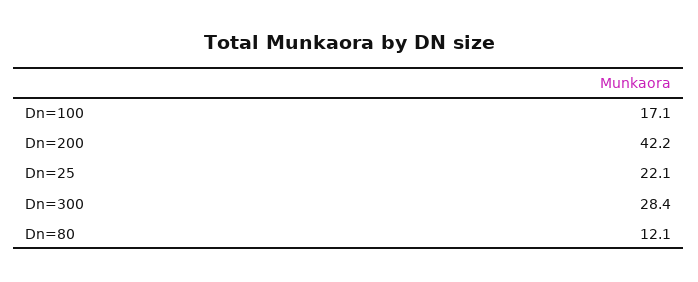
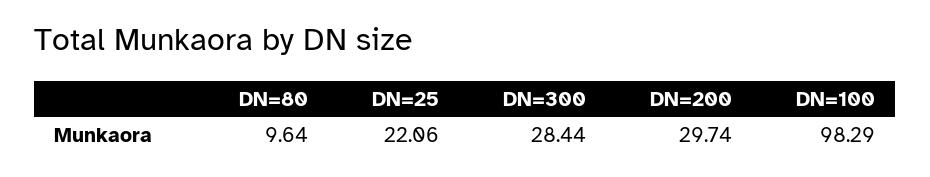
  {
-   "Dn=100": 17.1,
+   "Dn=100": 98.29,
-   "Dn=200": 42.2,
+   "Dn=200": 29.74,
    "Dn=25": 22.06,
    "Dn=300": 28.44,
-   "Dn=80": 12.1
+   "Dn=80": 9.64
  }

